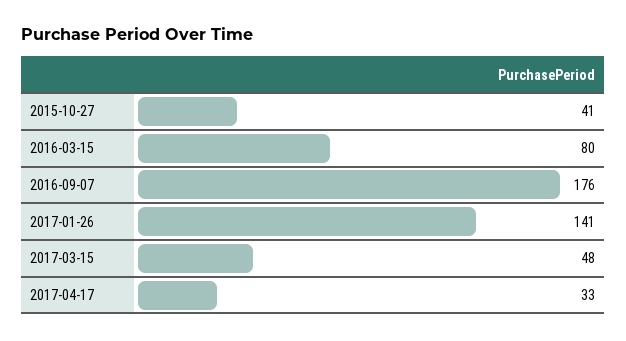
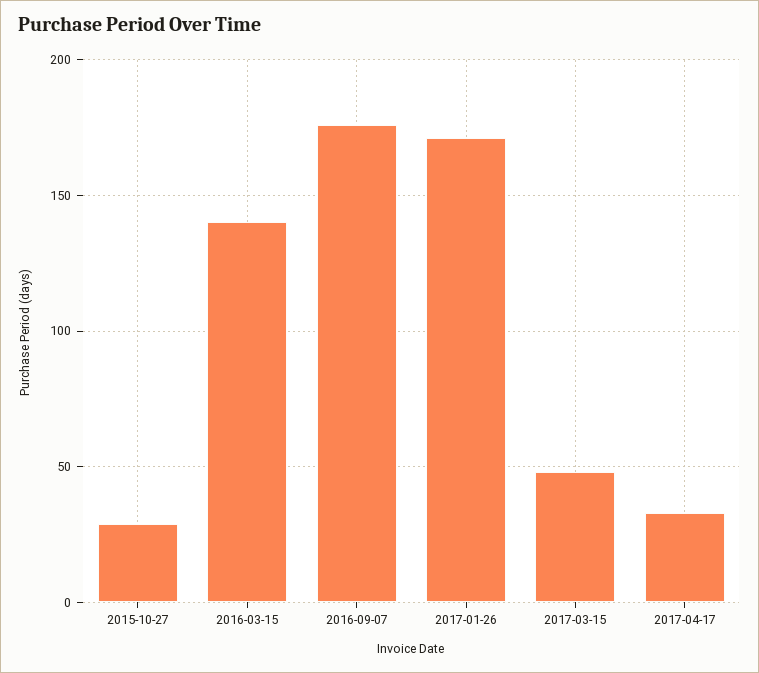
  {
-   "2015-10-27": 41,
+   "2015-10-27": 30,
-   "2016-03-15": 80,
+   "2016-03-15": 140,
    "2016-09-07": 176,
-   "2017-01-26": 141,
+   "2017-01-26": 170,
    "2017-03-15": 48,
    "2017-04-17": 33
  }

